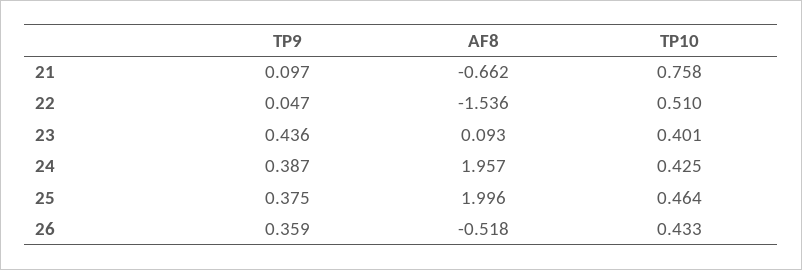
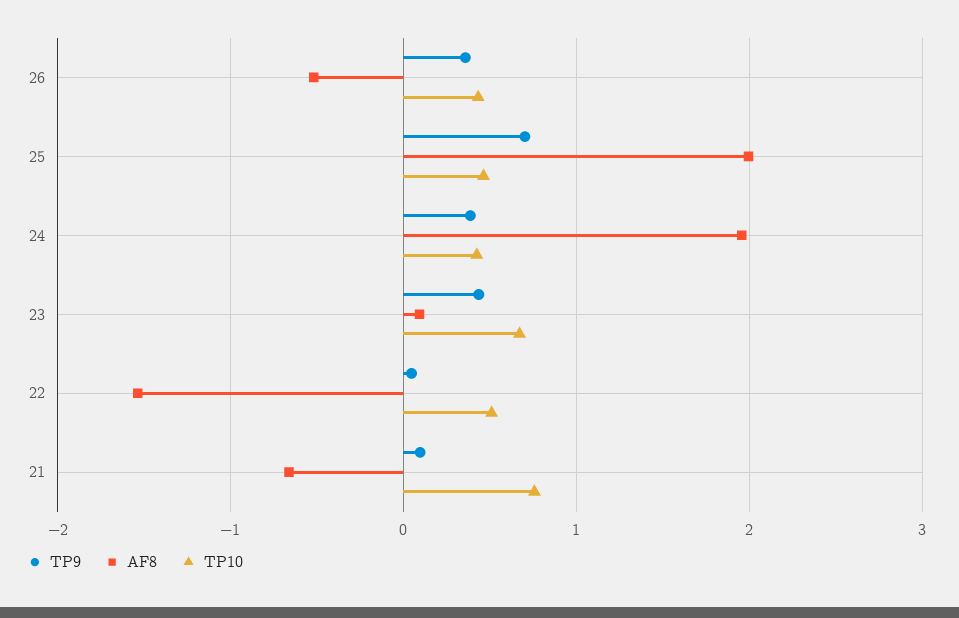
  {
    "TP9": {
      "21": 0.097,
      "22": 0.047,
      "23": 0.436,
      "24": 0.387,
-     "25": 0.375,
+     "25": 0.7,
      "26": 0.359
    },
    "AF8": {
      "21": -0.662,
      "22": -1.536,
      "23": 0.093,
      "24": 1.957,
      "25": 1.996,
      "26": -0.518
    },
    "TP10": {
      "21": 0.758,
      "22": 0.51,
-     "23": 0.401,
+     "23": 0.7,
      "24": 0.425,
      "25": 0.464,
      "26": 0.433
    }
  }

